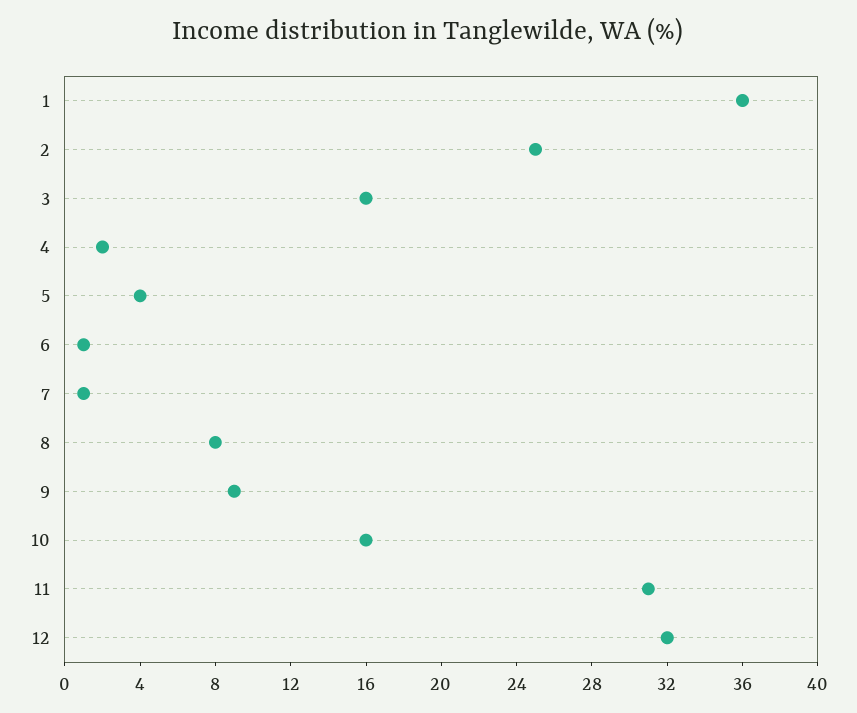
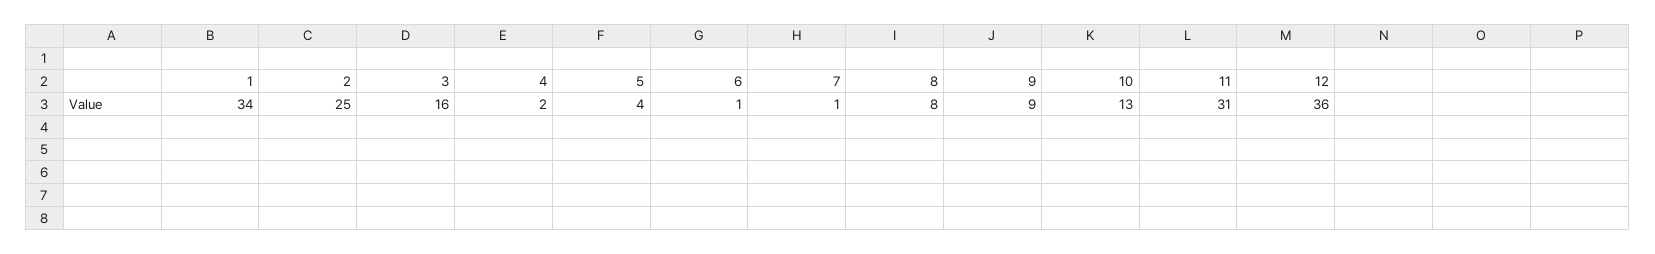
  {
-   "1": 36,
+   "1": 34,
    "2": 25,
    "3": 16,
    "4": 2,
    "5": 4,
    "6": 1,
    "7": 1,
    "8": 8,
    "9": 9,
-   "10": 16,
+   "10": 13,
    "11": 31,
-   "12": 32
+   "12": 36
  }

